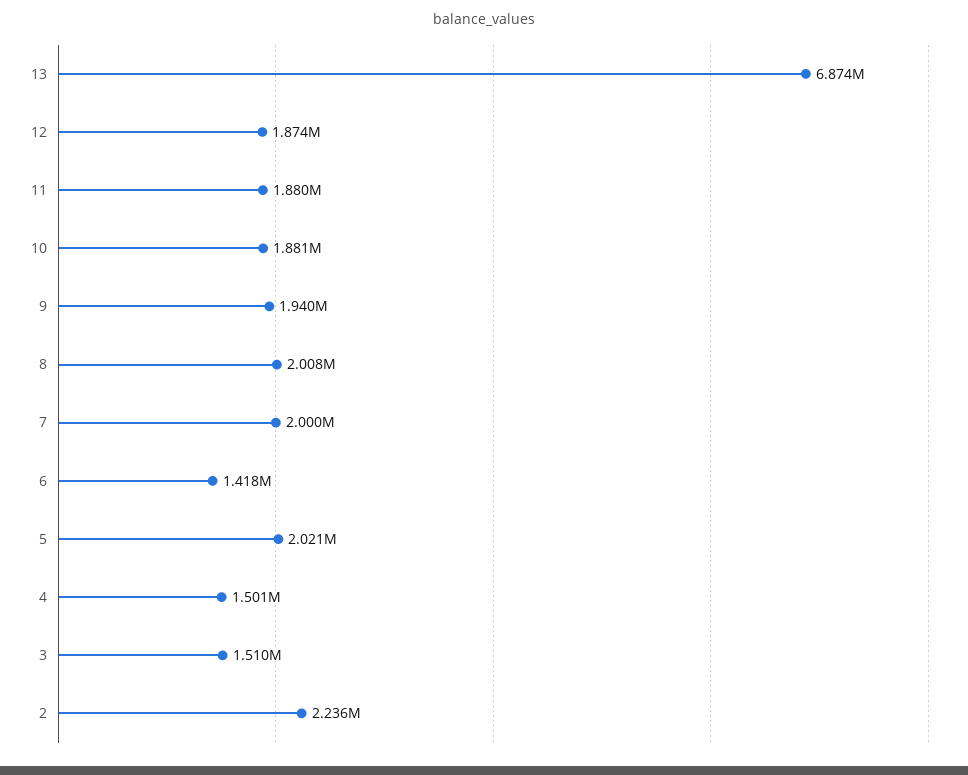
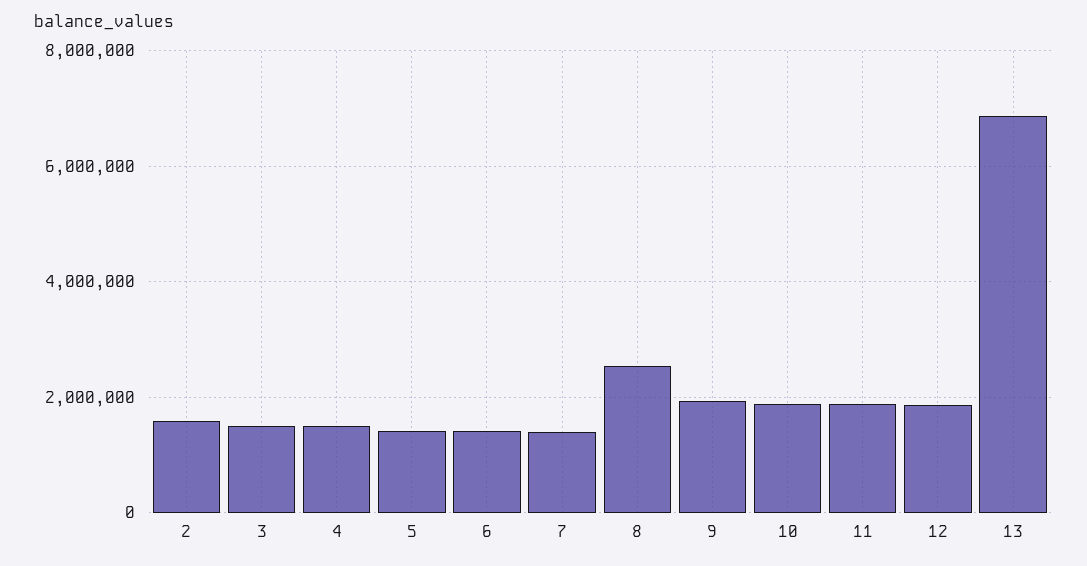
  {
    "13": 6874000,
    "12": 1874000,
    "11": 1880000,
    "10": 1881000,
    "9": 1940000,
-   "8": 2008000,
+   "8": 2600000,
-   "7": 2000000,
+   "7": 1400000,
    "6": 1418000,
-   "5": 2021000,
+   "5": 1400000,
    "4": 1501000,
    "3": 1510000,
-   "2": 2236000
+   "2": 1600000
  }

